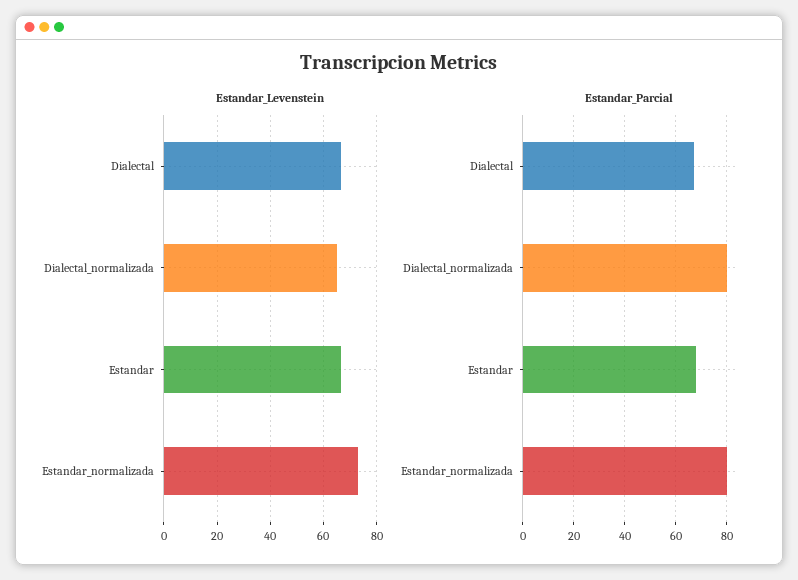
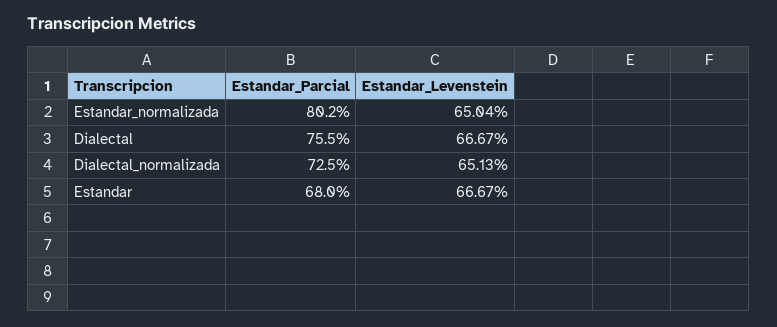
  {
    "Estandar_Levenstein": {
      "Dialectal": 66.67,
      "Dialectal_normalizada": 65.13,
      "Estandar": 66.67,
-     "Estandar_normalizada": 72.5
+     "Estandar_normalizada": 65.04
    },
    "Estandar_Parcial": {
-     "Dialectal": 67.5,
+     "Dialectal": 75.5,
-     "Dialectal_normalizada": 80,
+     "Dialectal_normalizada": 72.5,
      "Estandar": 68,
      "Estandar_normalizada": 80.2
    }
  }

